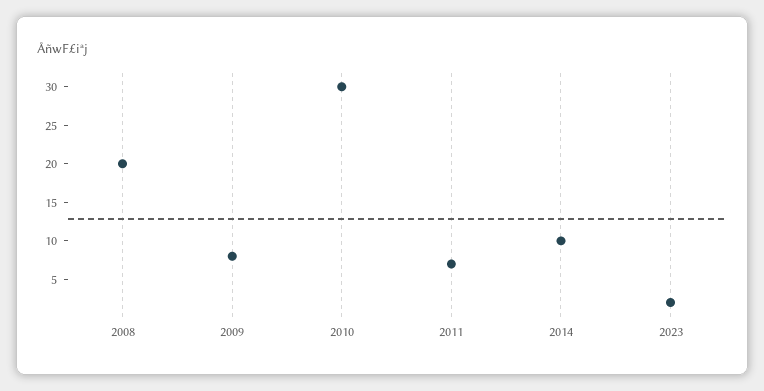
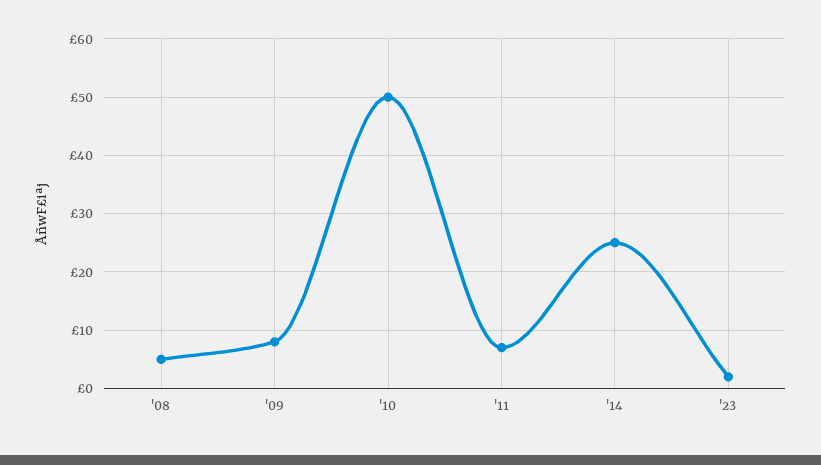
  {
-   "2008": 20,
+   "2008": 5,
    "2009": 10,
-   "2010": 30,
+   "2010": 50,
    "2011": 5,
-   "2014": 10,
+   "2014": 25,
    "2023": 0
  }

